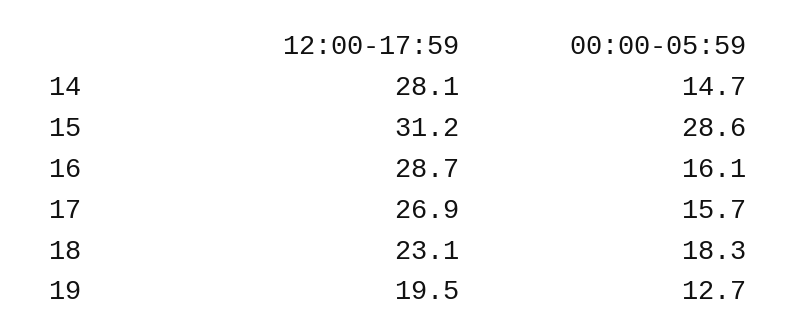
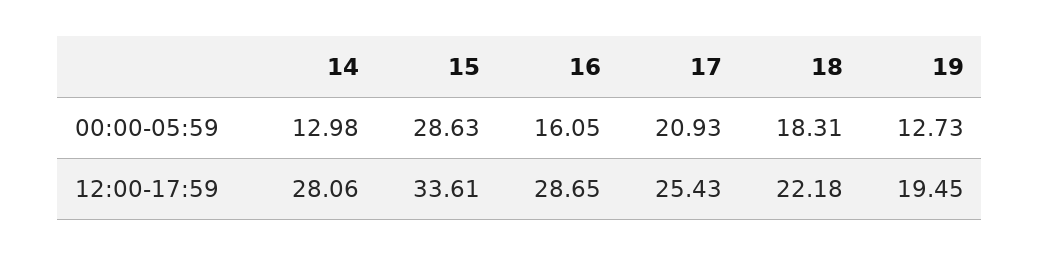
  {
    "12:00-17:59": {
      "14": 28.06,
-     "15": 31.2,
+     "15": 33.61,
      "16": 28.65,
-     "17": 26.9,
+     "17": 25.43,
-     "18": 23.1,
+     "18": 22.18,
      "19": 19.45
    },
    "00:00-05:59": {
-     "14": 14.7,
+     "14": 12.98,
      "15": 28.63,
      "16": 16.05,
-     "17": 15.7,
+     "17": 20.93,
      "18": 18.31,
      "19": 12.73
    }
  }

